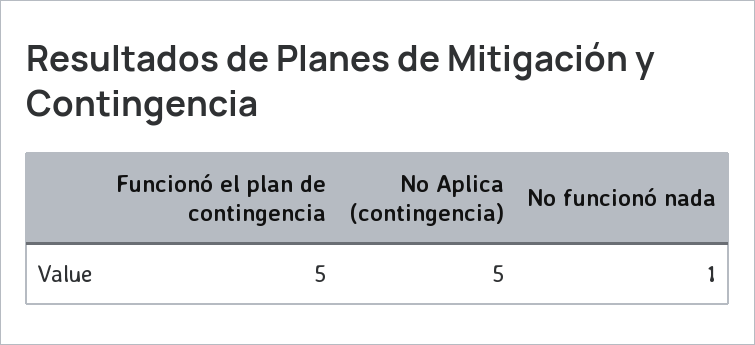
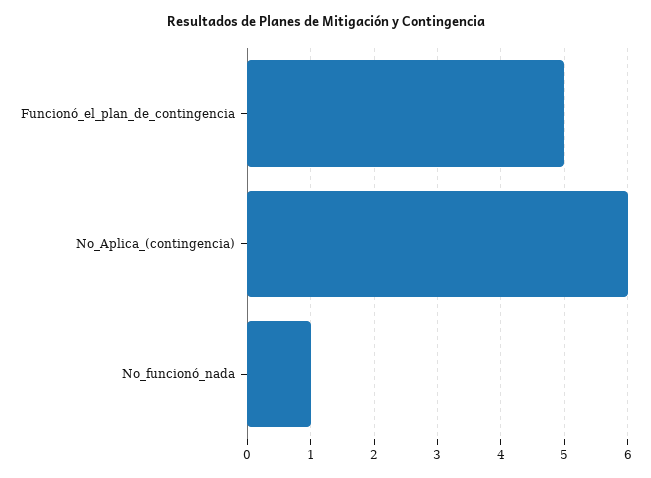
  {
    "Funcionó el plan de contingencia": 5,
-   "No Aplica (contingencia)": 5,
+   "No Aplica (contingencia)": 6,
    "No funcionó nada": 1
  }

